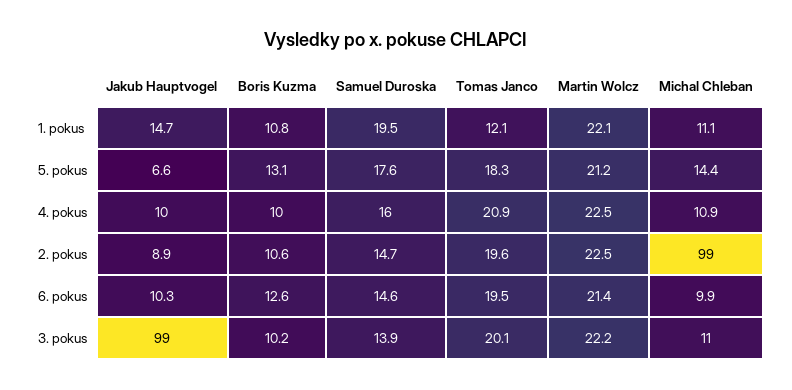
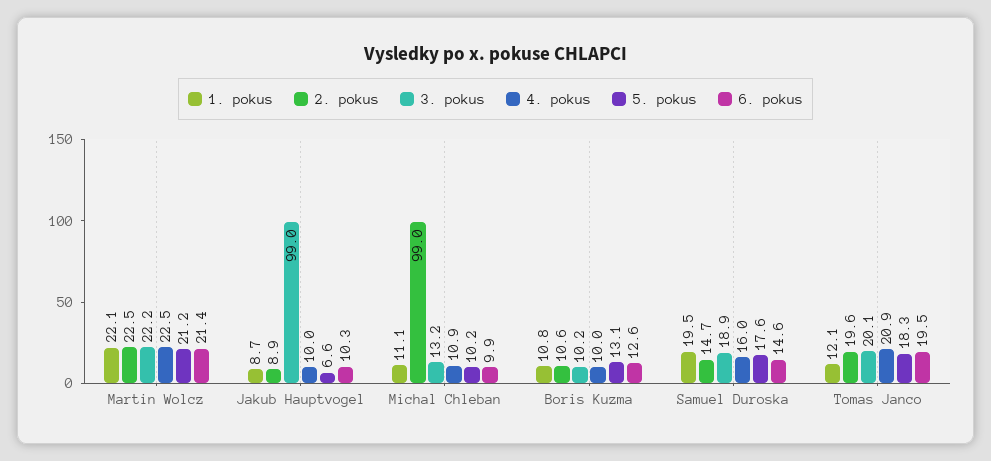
  {
    "1. pokus": {
-     "Jakub Hauptvogel": 14.7,
+     "Jakub Hauptvogel": 8.7,
      "Boris Kuzma": 10.8,
      "Samuel Duroska": 19.5,
      "Tomas Janco": 12.1,
      "Martin Wolcz": 22.1,
      "Michal Chleban": 11.1
    },
    "5. pokus": {
      "Jakub Hauptvogel": 6.6,
      "Boris Kuzma": 13.1,
      "Samuel Duroska": 17.6,
      "Tomas Janco": 18.3,
      "Martin Wolcz": 21.2,
-     "Michal Chleban": 14.4
+     "Michal Chleban": 10.2
    },
    "4. pokus": {
      "Jakub Hauptvogel": 10,
      "Boris Kuzma": 10,
      "Samuel Duroska": 16,
      "Tomas Janco": 20.9,
      "Martin Wolcz": 22.5,
      "Michal Chleban": 10.9
    },
    "2. pokus": {
      "Jakub Hauptvogel": 8.9,
      "Boris Kuzma": 10.6,
      "Samuel Duroska": 14.7,
      "Tomas Janco": 19.6,
      "Martin Wolcz": 22.5,
      "Michal Chleban": 99
    },
    "6. pokus": {
      "Jakub Hauptvogel": 10.3,
      "Boris Kuzma": 12.6,
      "Samuel Duroska": 14.6,
      "Tomas Janco": 19.5,
      "Martin Wolcz": 21.4,
      "Michal Chleban": 9.9
    },
    "3. pokus": {
      "Jakub Hauptvogel": 99,
      "Boris Kuzma": 10.2,
-     "Samuel Duroska": 13.9,
+     "Samuel Duroska": 18.9,
      "Tomas Janco": 20.1,
      "Martin Wolcz": 22.2,
-     "Michal Chleban": 11
+     "Michal Chleban": 13.2
    }
  }

